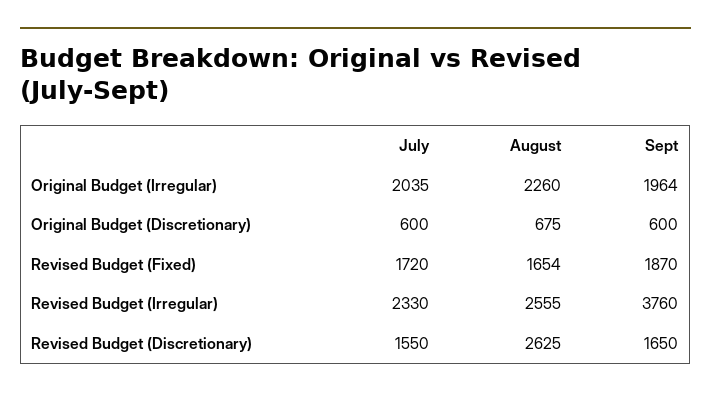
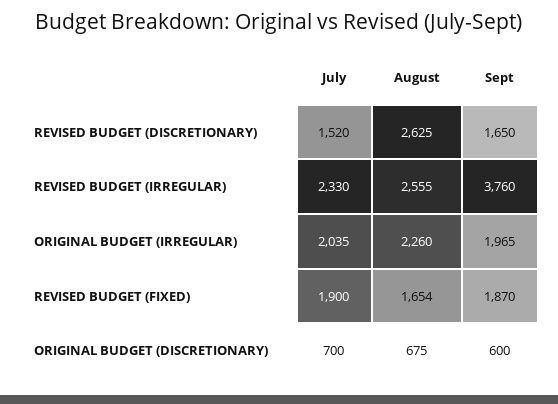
  {
    "July": {
      "Original Budget (Irregular)": 2035,
-     "Original Budget (Discretionary)": 600,
+     "Original Budget (Discretionary)": 700,
-     "Revised Budget (Fixed)": 1720,
+     "Revised Budget (Fixed)": 1900,
      "Revised Budget (Irregular)": 2330,
-     "Revised Budget (Discretionary)": 1550
+     "Revised Budget (Discretionary)": 1520
    },
    "August": {
      "Original Budget (Irregular)": 2260,
      "Original Budget (Discretionary)": 675,
      "Revised Budget (Fixed)": 1654,
      "Revised Budget (Irregular)": 2555,
      "Revised Budget (Discretionary)": 2625
    },
    "Sept": {
-     "Original Budget (Irregular)": 1964,
+     "Original Budget (Irregular)": 1965,
      "Original Budget (Discretionary)": 600,
      "Revised Budget (Fixed)": 1870,
      "Revised Budget (Irregular)": 3760,
      "Revised Budget (Discretionary)": 1650
    }
  }

